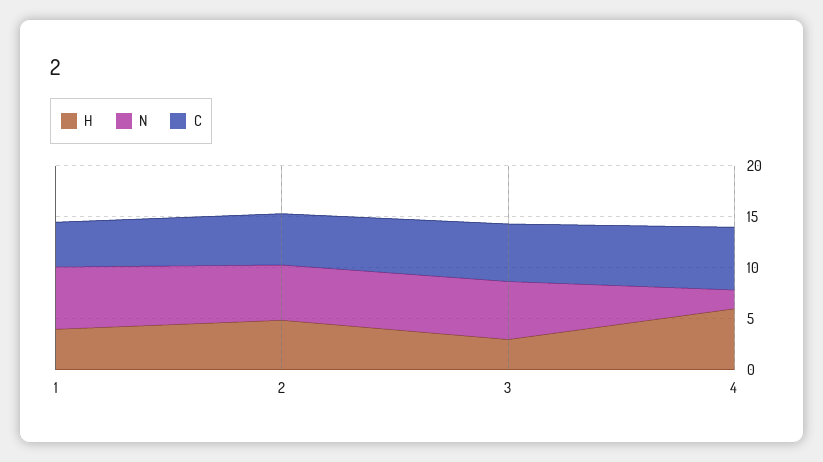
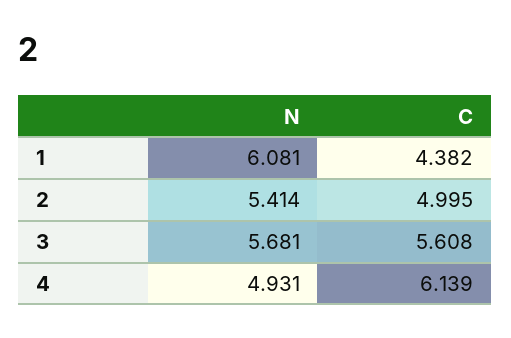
  {
-   "H": {
-     "1": 4,
-     "2": 5,
-     "3": 3,
-     "4": 6
-   },
    "N": {
      "1": 6.081,
      "2": 5.414,
      "3": 5.681,
-     "4": 2
+     "4": 4.931
    },
    "C": {
      "1": 4.382,
      "2": 4.995,
      "3": 5.608,
      "4": 6.139
    }
  }

